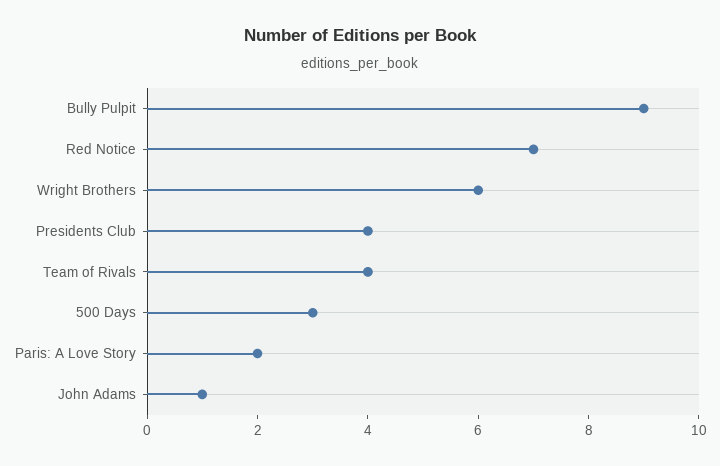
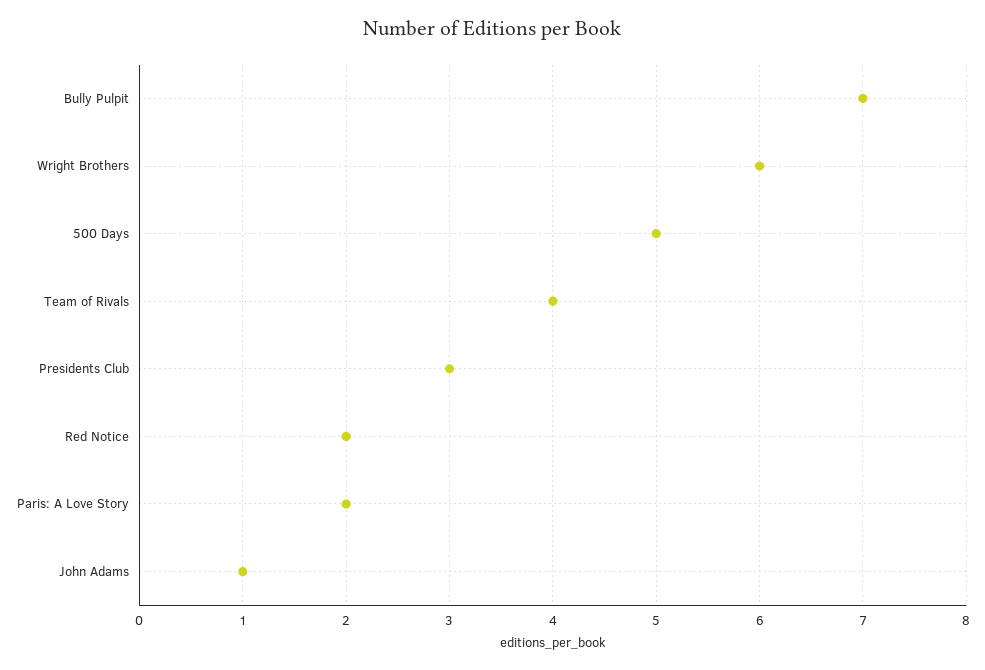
  {
-   "Bully Pulpit": 9,
+   "Bully Pulpit": 7,
-   "Red Notice": 7,
+   "Red Notice": 2,
    "Wright Brothers": 6,
-   "Presidents Club": 4,
+   "Presidents Club": 3,
    "Team of Rivals": 4,
-   "500 Days": 3,
+   "500 Days": 5,
    "Paris: A Love Story": 2,
    "John Adams": 1
  }

